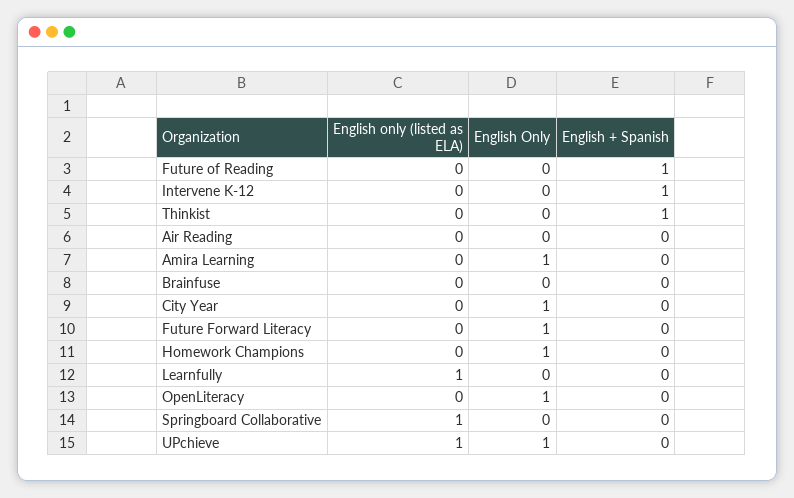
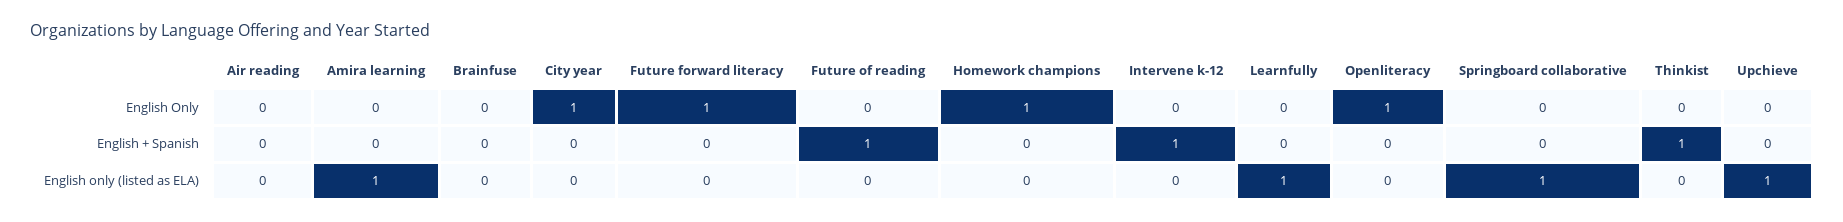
  {
    "English only (listed as ELA)": {
      "Future of Reading": 0,
      "Intervene K-12": 0,
      "Thinkist": 0,
      "Air Reading": 0,
-     "Amira Learning": 0,
+     "Amira Learning": 1,
      "Brainfuse": 0,
      "City Year": 0,
      "Future Forward Literacy": 0,
      "Homework Champions": 0,
      "Learnfully": 1,
      "OpenLiteracy": 0,
      "Springboard Collaborative": 1,
      "UPchieve": 1
    },
    "English Only": {
      "Future of Reading": 0,
      "Intervene K-12": 0,
      "Thinkist": 0,
      "Air Reading": 0,
-     "Amira Learning": 1,
+     "Amira Learning": 0,
      "Brainfuse": 0,
      "City Year": 1,
      "Future Forward Literacy": 1,
      "Homework Champions": 1,
      "Learnfully": 0,
      "OpenLiteracy": 1,
      "Springboard Collaborative": 0,
-     "UPchieve": 1
+     "UPchieve": 0
    },
    "English + Spanish": {
      "Future of Reading": 1,
      "Intervene K-12": 1,
      "Thinkist": 1,
      "Air Reading": 0,
      "Amira Learning": 0,
      "Brainfuse": 0,
      "City Year": 0,
      "Future Forward Literacy": 0,
      "Homework Champions": 0,
      "Learnfully": 0,
      "OpenLiteracy": 0,
      "Springboard Collaborative": 0,
      "UPchieve": 0
    }
  }

